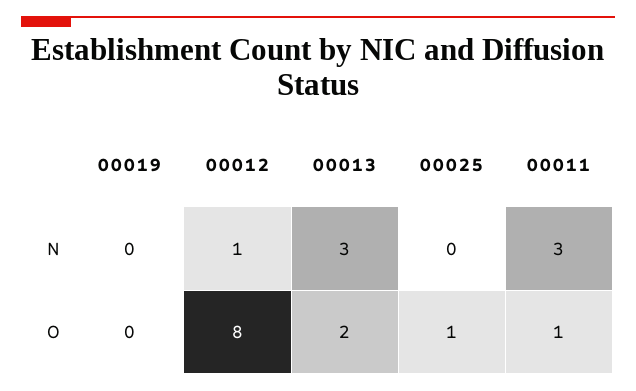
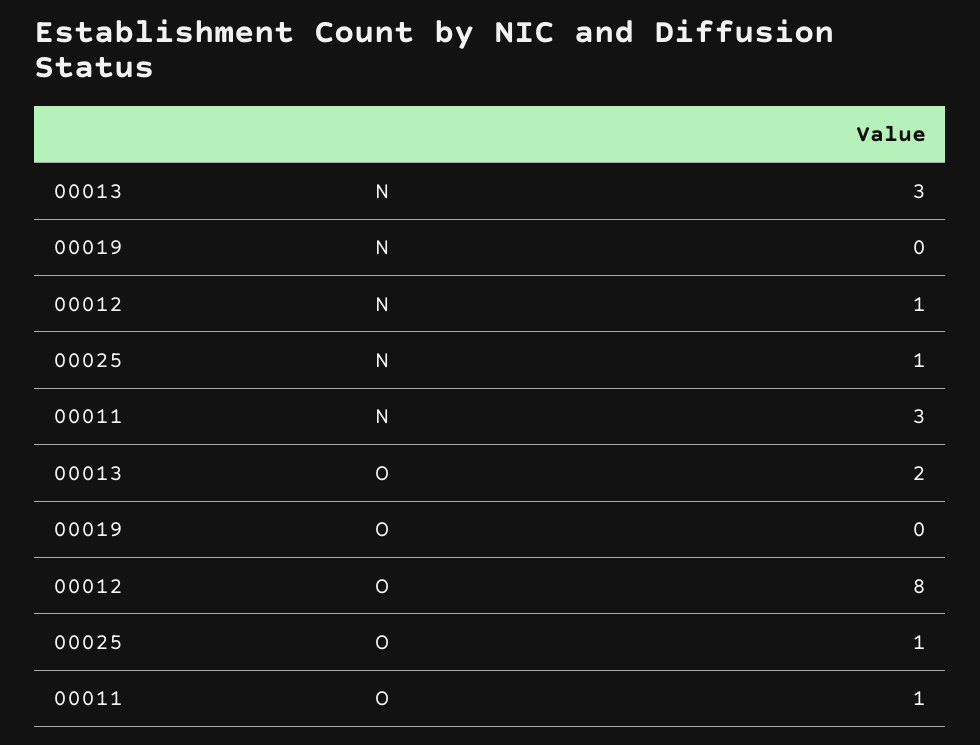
  {
    "00019": {
      "N": 0,
      "O": 0
    },
    "00012": {
      "N": 1,
      "O": 8
    },
    "00013": {
      "N": 3,
      "O": 2
    },
    "00025": {
-     "N": 0,
+     "N": 1,
      "O": 1
    },
    "00011": {
      "N": 3,
      "O": 1
    }
  }

